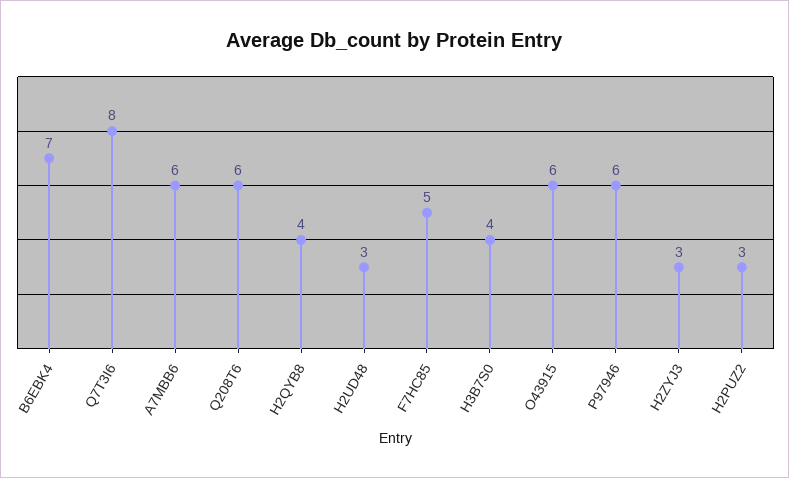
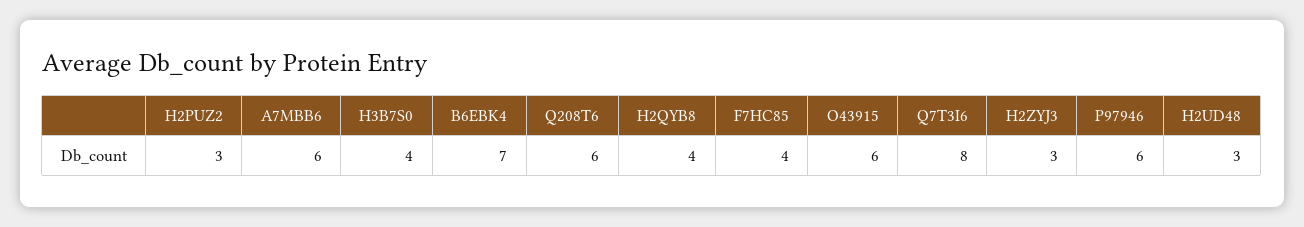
  {
    "B6EBK4": 7,
    "Q7T3I6": 8,
    "A7MBB6": 6,
    "Q208T6": 6,
    "H2QYB8": 4,
    "H2UD48": 3,
-   "F7HC85": 5,
+   "F7HC85": 4,
    "H3B7S0": 4,
    "O43915": 6,
    "P97946": 6,
    "H2ZYJ3": 3,
    "H2PUZ2": 3
  }

